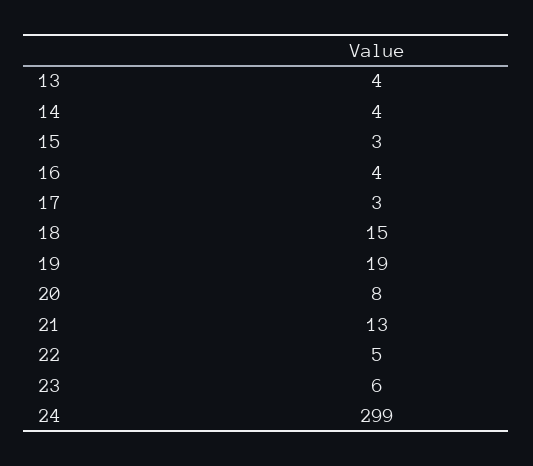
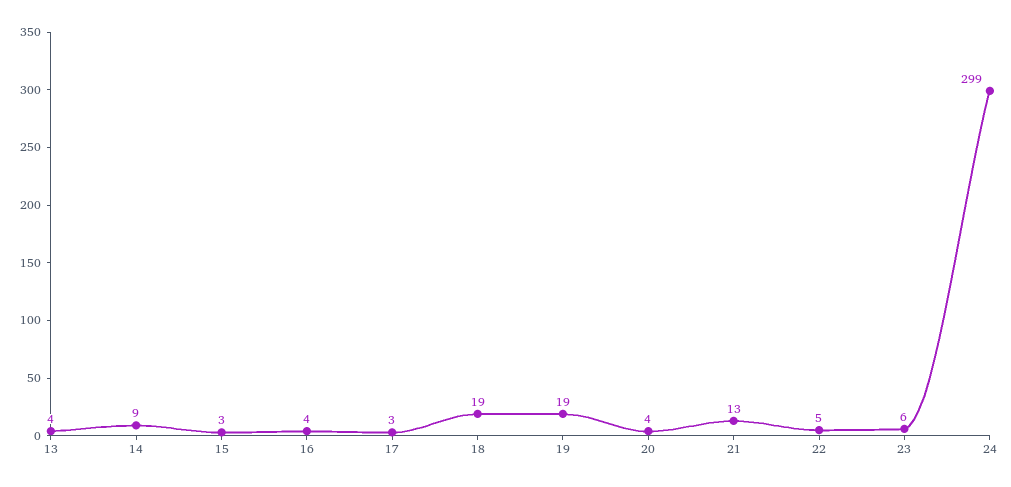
  {
    "13": 4,
-   "14": 4,
+   "14": 9,
    "15": 3,
    "16": 4,
    "17": 3,
-   "18": 15,
+   "18": 19,
    "19": 19,
-   "20": 8,
+   "20": 4,
    "21": 13,
    "22": 5,
    "23": 6,
    "24": 299
  }

